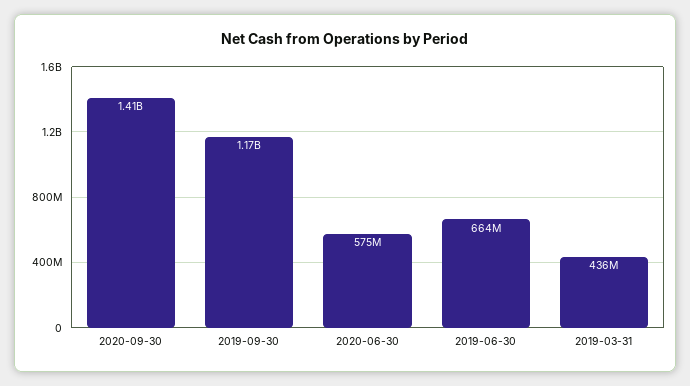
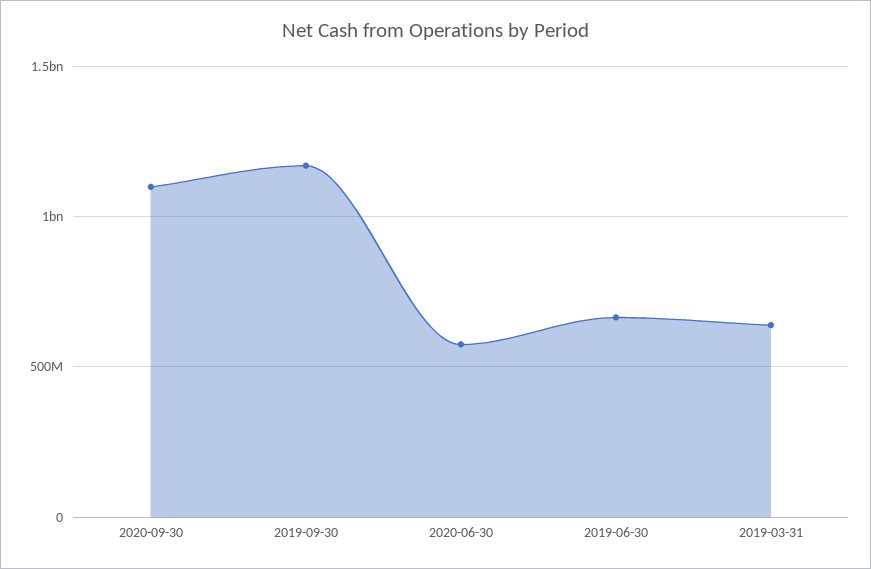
  {
-   "2020-09-30": 1410000000,
+   "2020-09-30": 1100000000,
    "2019-09-30": 1170000000,
    "2020-06-30": 575000000,
    "2019-06-30": 664000000,
-   "2019-03-31": 436000000
+   "2019-03-31": 650000000
  }

